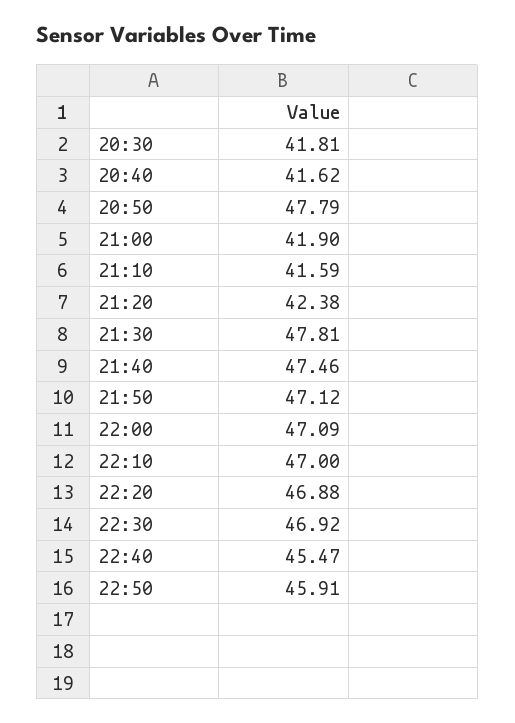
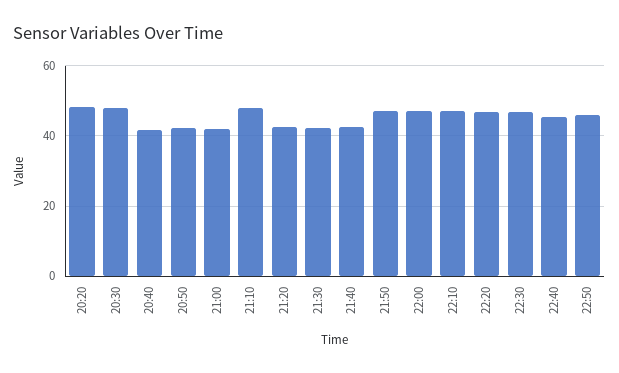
  {
-   "20:30": 41.81,
+   "20:30": 48,
    "20:40": 41.62,
-   "20:50": 47.79,
+   "20:50": 42,
    "21:00": 41.9,
-   "21:10": 41.59,
+   "21:10": 48,
    "21:20": 42.38,
-   "21:30": 47.81,
+   "21:30": 42,
-   "21:40": 47.46,
+   "21:40": 42,
    "21:50": 47.12,
    "22:00": 47.09,
    "22:10": 47,
    "22:20": 46.88,
    "22:30": 46.92,
    "22:40": 45.47,
-   "22:50": 45.91
+   "22:50": 45.91,
+   "20:20": 48
  }

